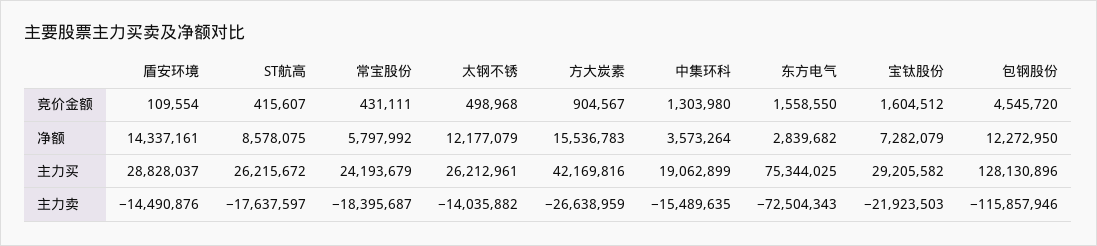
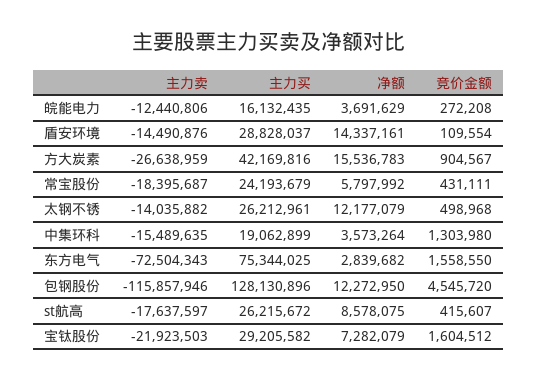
  {
    "盾安环境": {
      "竞价金额": 109554,
      "净额": 14337161,
      "主力买": 28828037,
      "主力卖": -14490876
    },
    "ST航高": {
      "竞价金额": 415607,
      "净额": 8578075,
      "主力买": 26215672,
      "主力卖": -17637597
    },
    "常宝股份": {
      "竞价金额": 431111,
      "净额": 5797992,
      "主力买": 24193679,
      "主力卖": -18395687
    },
    "太钢不锈": {
      "竞价金额": 498968,
      "净额": 12177079,
      "主力买": 26212961,
      "主力卖": -14035882
    },
    "方大炭素": {
      "竞价金额": 904567,
      "净额": 15536783,
      "主力买": 42169816,
      "主力卖": -26638959
    },
    "中集环科": {
      "竞价金额": 1303980,
      "净额": 3573264,
      "主力买": 19062899,
      "主力卖": -15489635
    },
    "东方电气": {
      "竞价金额": 1558550,
      "净额": 2839682,
      "主力买": 75344025,
      "主力卖": -72504343
    },
    "宝钛股份": {
      "竞价金额": 1604512,
      "净额": 7282079,
      "主力买": 29205582,
      "主力卖": -21923503
    },
    "包钢股份": {
      "竞价金额": 4545720,
      "净额": 12272950,
      "主力买": 128130896,
      "主力卖": -115857946
-   }
+   },
+   "皖能电力": {
+     "主力卖": -12440806,
+     "主力买": 16132435,
+     "净额": 3691629,
+     "竞价金额": 272208
+   }
  }

